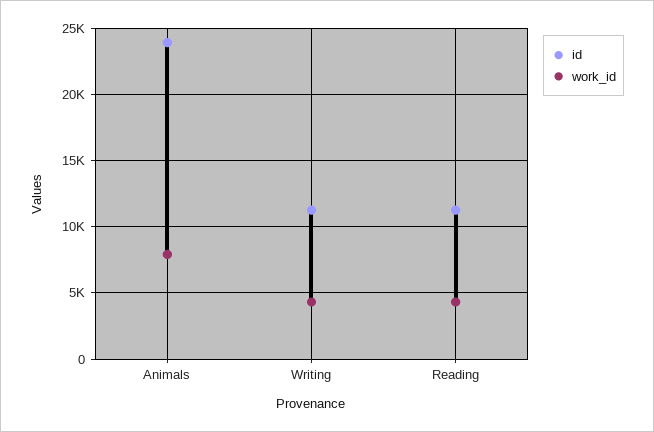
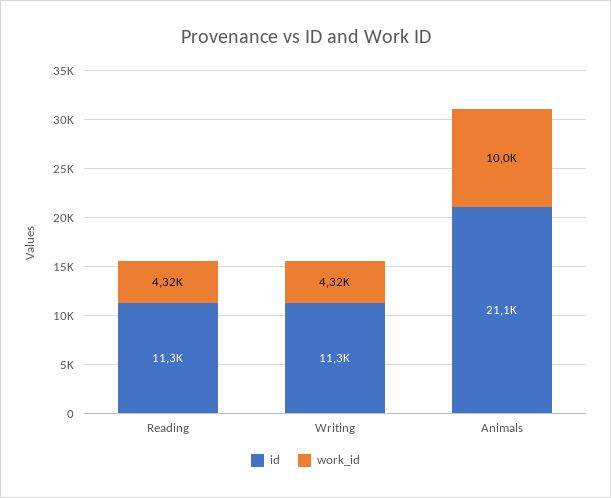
  {
    "id": {
-     "Animals": 24000,
+     "Animals": 21100,
      "Writing": 11300,
      "Reading": 11300
    },
    "work_id": {
-     "Animals": 8000,
+     "Animals": 10000,
      "Writing": 4320,
      "Reading": 4320
    }
  }

